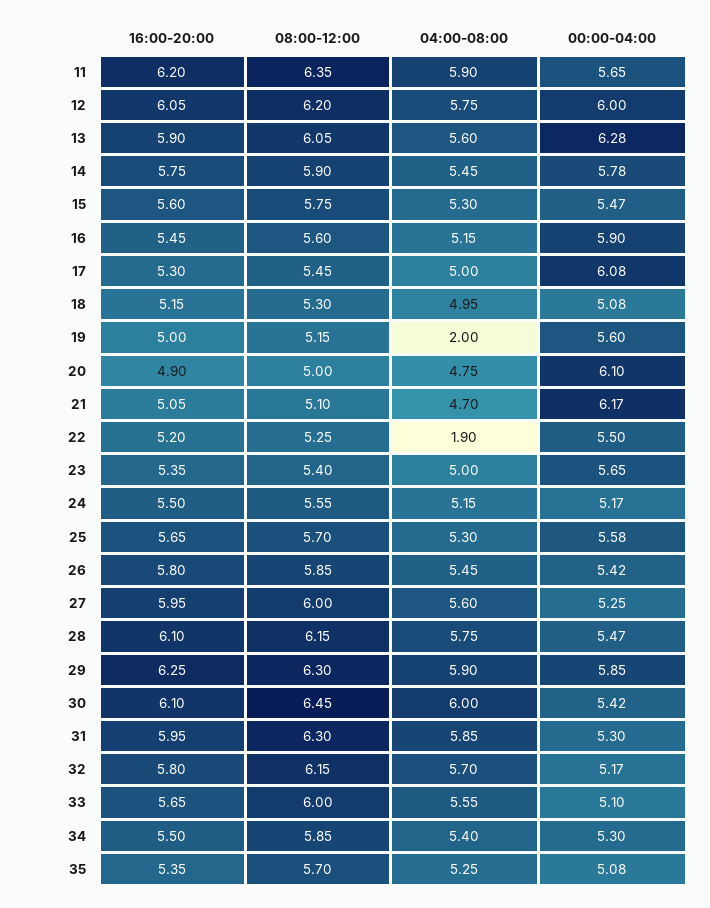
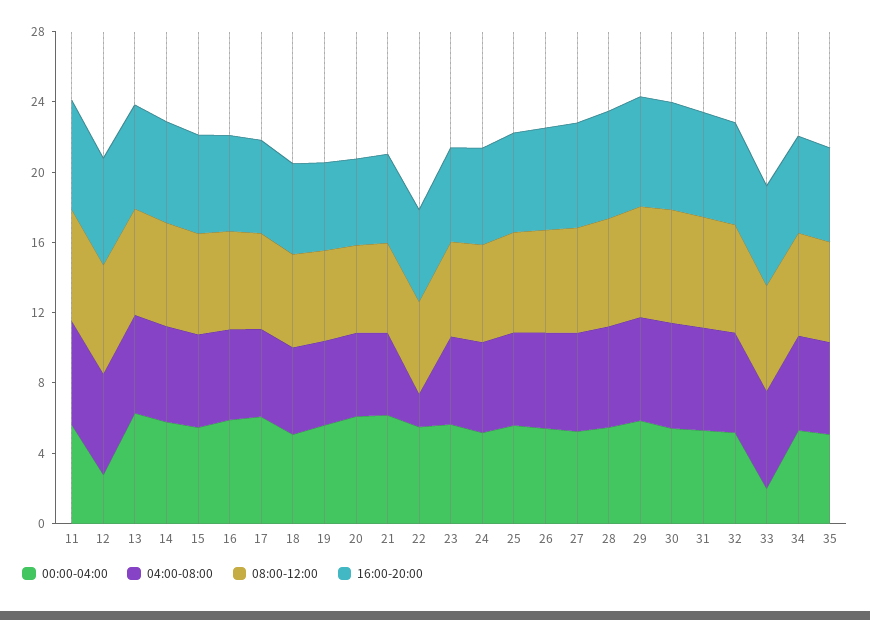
  {
    "16:00-20:00": {
      "11": 6.2,
      "12": 6.05,
      "13": 5.9,
      "14": 5.75,
      "15": 5.6,
      "16": 5.45,
      "17": 5.3,
      "18": 5.15,
      "19": 5,
      "20": 4.9,
      "21": 5.05,
      "22": 5.2,
      "23": 5.35,
      "24": 5.5,
      "25": 5.65,
      "26": 5.8,
      "27": 5.95,
      "28": 6.1,
      "29": 6.25,
      "30": 6.1,
      "31": 5.95,
      "32": 5.8,
      "33": 5.65,
      "34": 5.5,
      "35": 5.35
    },
    "08:00-12:00": {
      "11": 6.35,
      "12": 6.2,
      "13": 6.05,
      "14": 5.9,
      "15": 5.75,
      "16": 5.6,
      "17": 5.45,
      "18": 5.3,
      "19": 5.15,
      "20": 5,
      "21": 5.1,
      "22": 5.25,
      "23": 5.4,
      "24": 5.55,
      "25": 5.7,
      "26": 5.85,
      "27": 6,
      "28": 6.15,
      "29": 6.3,
      "30": 6.45,
      "31": 6.3,
      "32": 6.15,
      "33": 6,
      "34": 5.85,
      "35": 5.7
    },
    "04:00-08:00": {
      "11": 5.9,
      "12": 5.75,
      "13": 5.6,
      "14": 5.45,
      "15": 5.3,
      "16": 5.15,
      "17": 5,
      "18": 4.95,
-     "19": 2,
+     "19": 5,
      "20": 4.75,
      "21": 4.7,
      "22": 1.9,
      "23": 5,
      "24": 5.15,
      "25": 5.3,
      "26": 5.45,
      "27": 5.6,
      "28": 5.75,
      "29": 5.9,
      "30": 6,
      "31": 5.85,
      "32": 5.7,
      "33": 5.55,
      "34": 5.4,
      "35": 5.25
    },
    "00:00-04:00": {
      "11": 5.65,
-     "12": 6,
+     "12": 3,
      "13": 6.28,
      "14": 5.78,
      "15": 5.47,
      "16": 5.9,
      "17": 6.08,
      "18": 5.08,
      "19": 5.6,
      "20": 6.1,
      "21": 6.17,
      "22": 5.5,
      "23": 5.65,
      "24": 5.17,
      "25": 5.58,
      "26": 5.42,
      "27": 5.25,
      "28": 5.47,
      "29": 5.85,
      "30": 5.42,
      "31": 5.3,
      "32": 5.17,
-     "33": 5.1,
+     "33": 2,
      "34": 5.3,
      "35": 5.08
    }
  }

